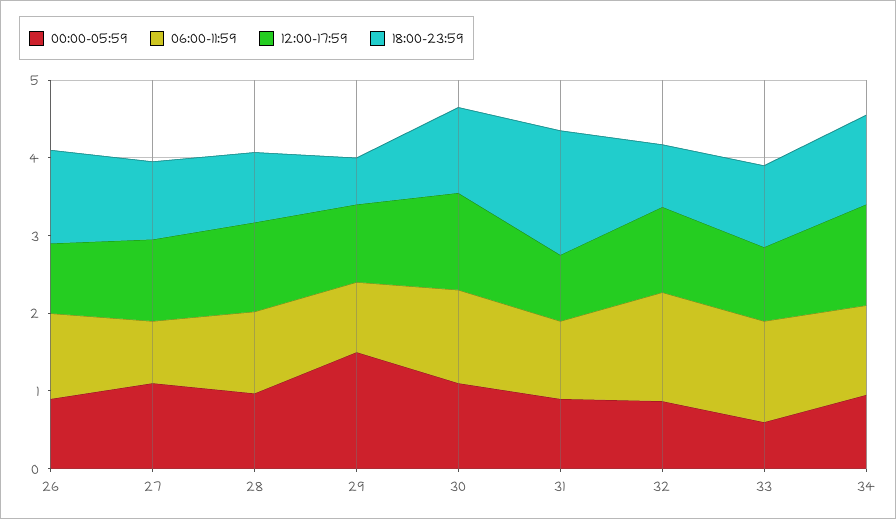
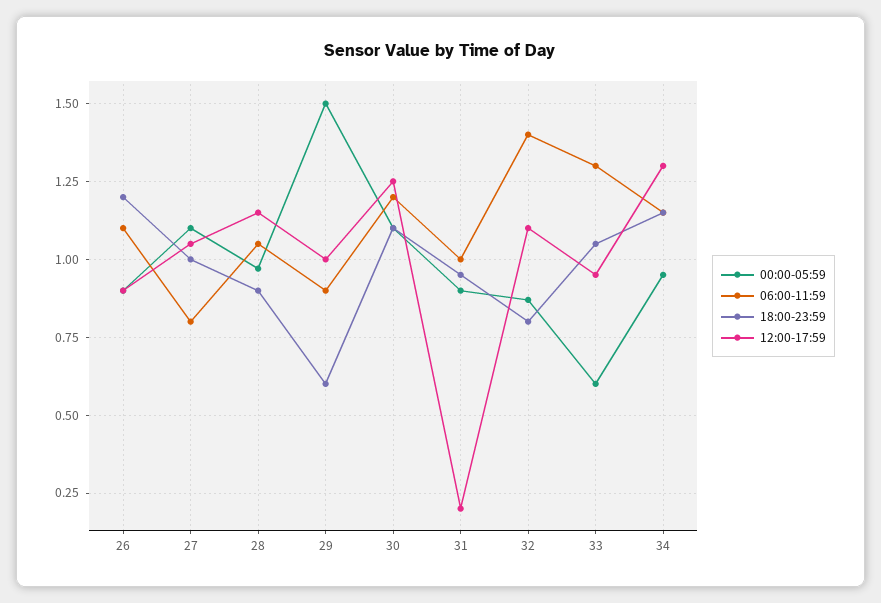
  {
    "00:00-05:59": {
      "26": 0.9,
      "27": 1.1,
      "28": 0.95,
      "29": 1.5,
      "30": 1.1,
      "31": 0.9,
      "32": 0.85,
      "33": 0.6,
      "34": 0.95
    },
    "06:00-11:59": {
      "26": 1.1,
      "27": 0.8,
      "28": 1.05,
      "29": 0.9,
      "30": 1.2,
      "31": 1,
      "32": 1.4,
      "33": 1.3,
      "34": 1.15
    },
    "12:00-17:59": {
      "26": 0.9,
      "27": 1.05,
      "28": 1.15,
      "29": 1,
      "30": 1.25,
-     "31": 0.8,
+     "31": 0.2,
      "32": 1.1,
      "33": 0.95,
      "34": 1.3
    },
    "18:00-23:59": {
      "26": 1.2,
      "27": 1,
      "28": 0.9,
      "29": 0.6,
      "30": 1.1,
-     "31": 1.6,
+     "31": 0.95,
      "32": 0.8,
      "33": 1.05,
      "34": 1.15
    }
  }

